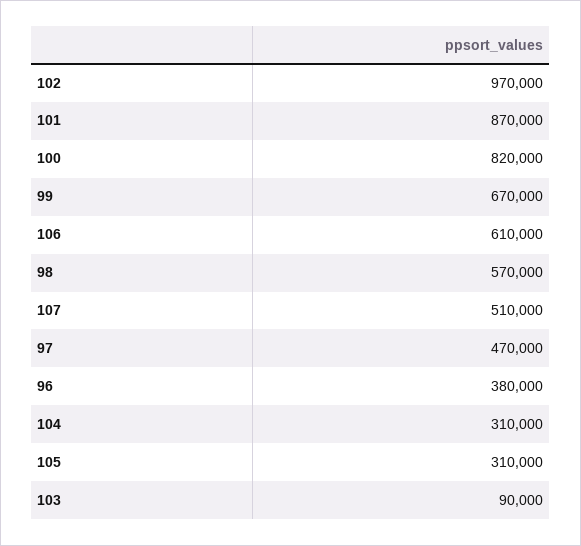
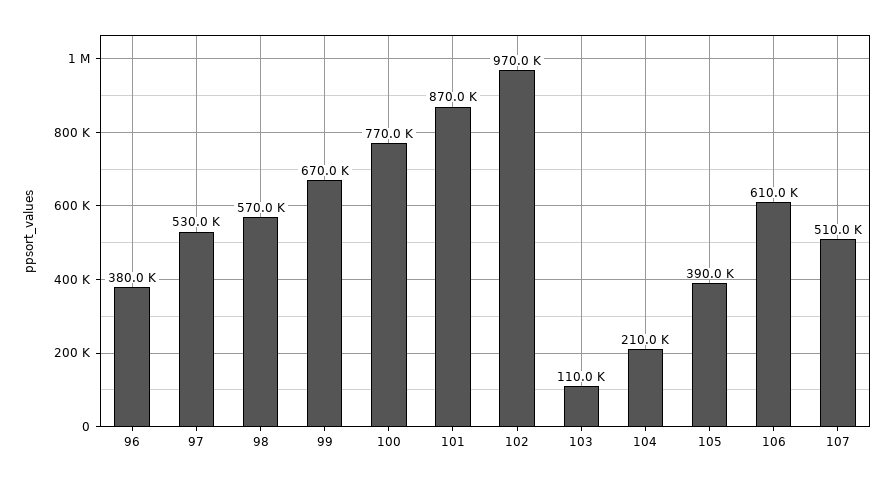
  {
    "102": 970000,
    "101": 870000,
-   "100": 820000,
+   "100": 770000,
    "99": 670000,
    "106": 610000,
    "98": 570000,
    "107": 510000,
-   "97": 470000,
+   "97": 530000,
    "96": 380000,
-   "104": 310000,
+   "104": 210000,
-   "105": 310000,
+   "105": 390000,
-   "103": 90000
+   "103": 110000
  }

